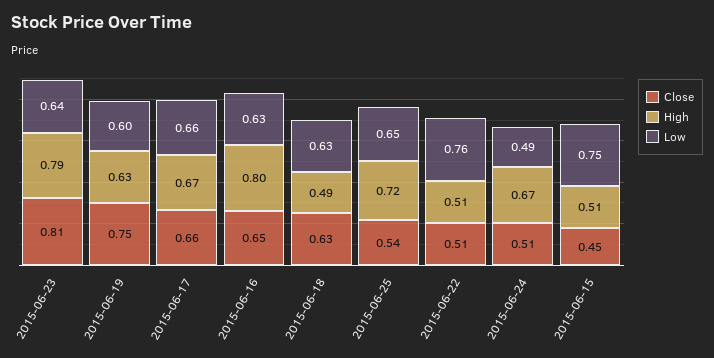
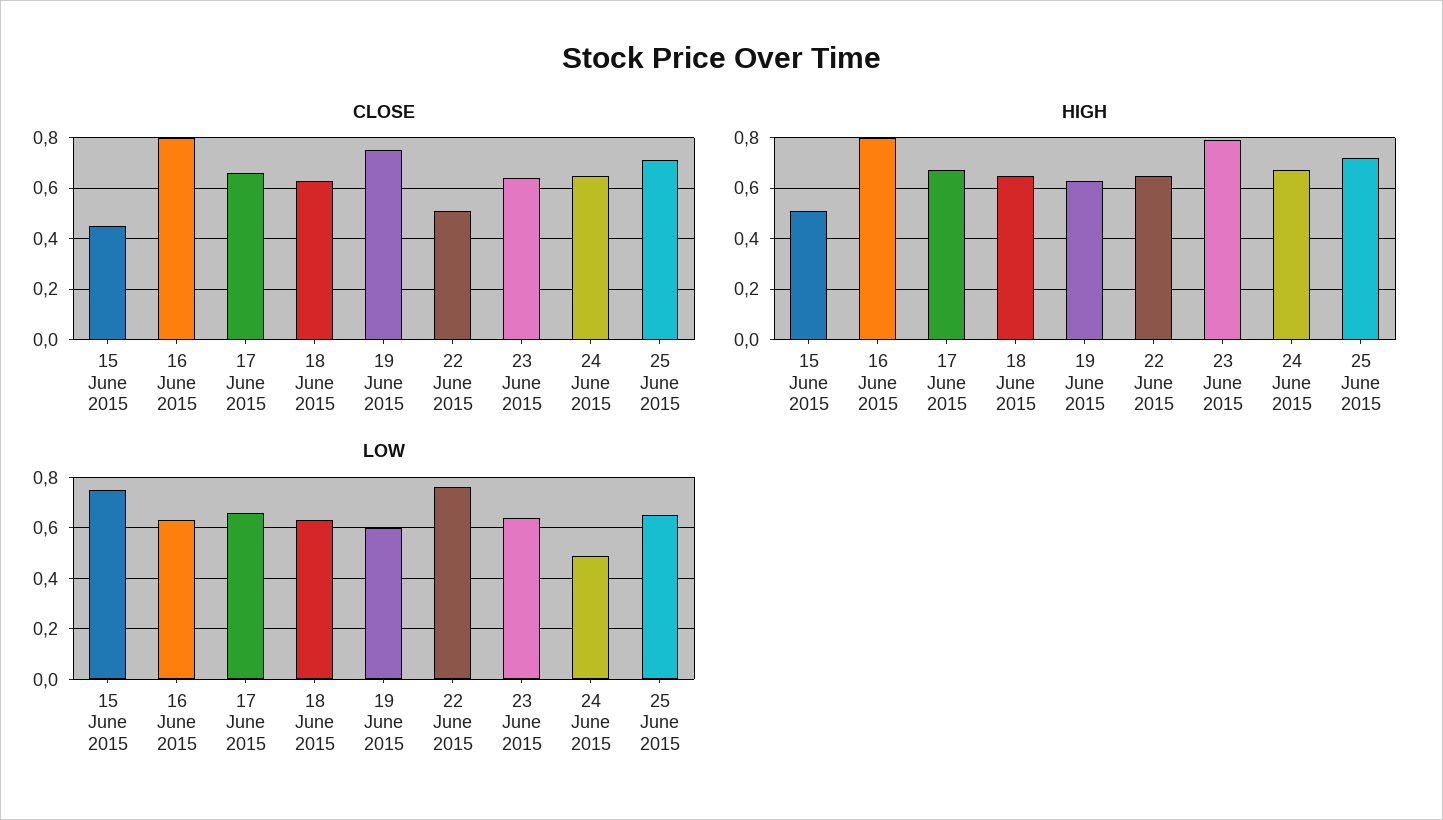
  {
    "Close": {
-     "2015-06-23": 0.81,
+     "2015-06-23": 0.65,
      "2015-06-19": 0.75,
      "2015-06-17": 0.66,
-     "2015-06-16": 0.65,
+     "2015-06-16": 0.8,
      "2015-06-18": 0.63,
-     "2015-06-25": 0.54,
+     "2015-06-25": 0.7,
      "2015-06-22": 0.51,
-     "2015-06-24": 0.51,
+     "2015-06-24": 0.65,
      "2015-06-15": 0.45
    },
    "High": {
      "2015-06-23": 0.79,
      "2015-06-19": 0.63,
      "2015-06-17": 0.67,
      "2015-06-16": 0.8,
-     "2015-06-18": 0.49,
+     "2015-06-18": 0.65,
      "2015-06-25": 0.72,
-     "2015-06-22": 0.51,
+     "2015-06-22": 0.65,
      "2015-06-24": 0.67,
      "2015-06-15": 0.51
    },
    "Low": {
      "2015-06-23": 0.64,
      "2015-06-19": 0.6,
      "2015-06-17": 0.66,
      "2015-06-16": 0.63,
      "2015-06-18": 0.63,
      "2015-06-25": 0.65,
      "2015-06-22": 0.76,
      "2015-06-24": 0.49,
      "2015-06-15": 0.75
    }
  }

